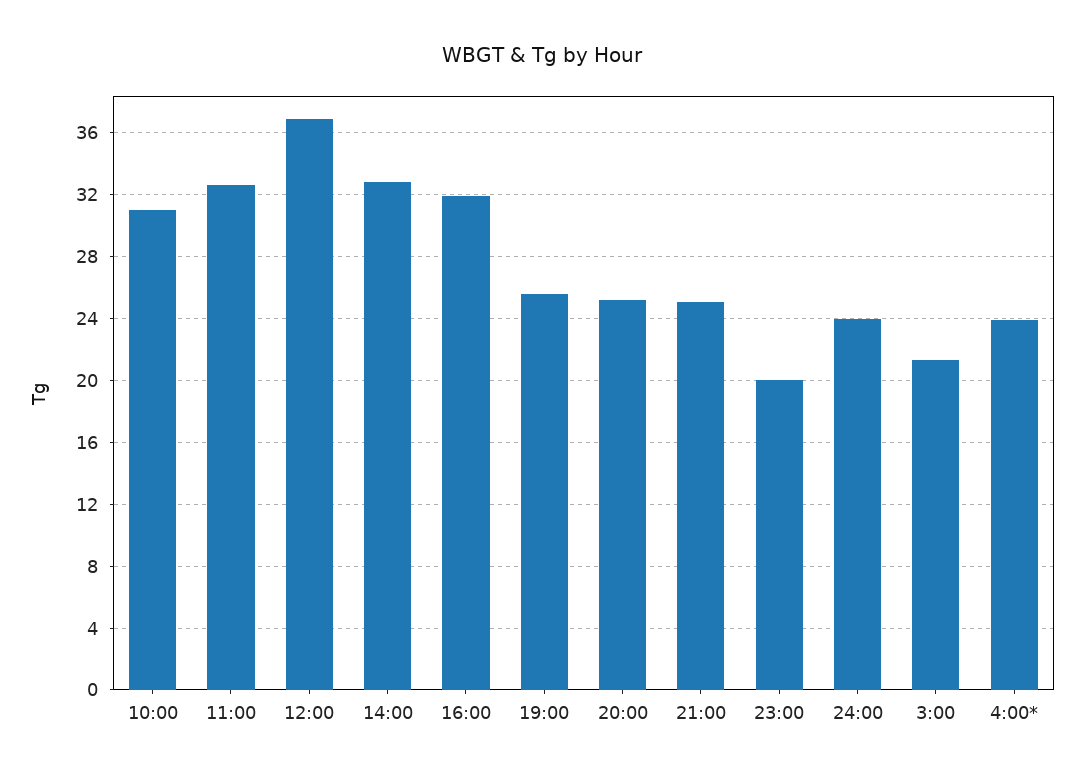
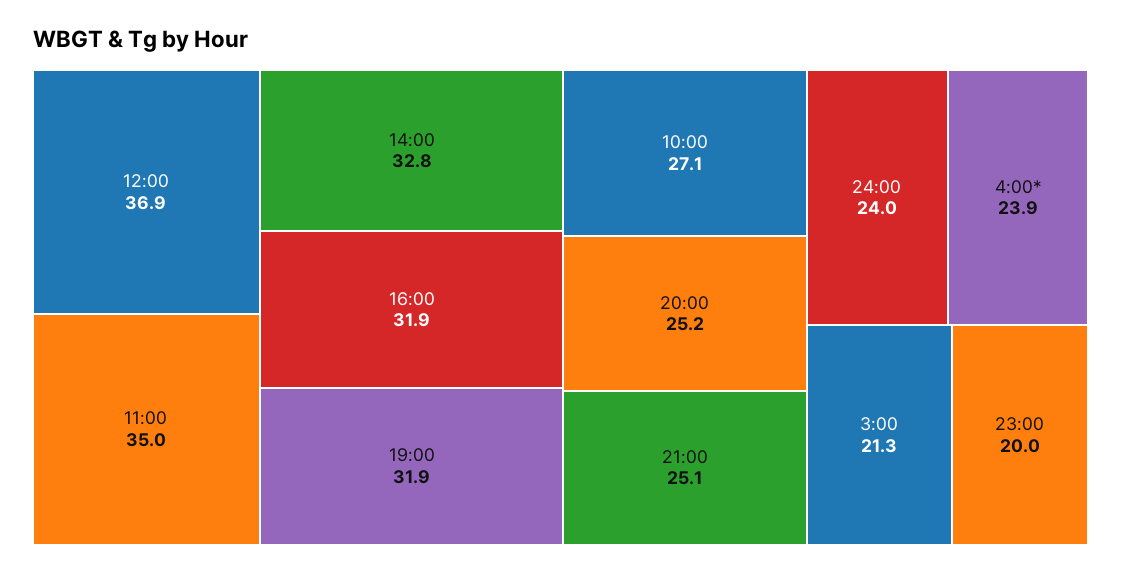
  {
-   "10:00": 31,
+   "10:00": 27.1,
-   "11:00": 32.5,
+   "11:00": 35,
    "12:00": 36.9,
    "14:00": 32.8,
    "16:00": 31.9,
-   "19:00": 25.5,
+   "19:00": 31.9,
    "20:00": 25.2,
    "21:00": 25.1,
    "23:00": 20,
    "24:00": 24,
    "3:00": 21.3,
    "4:00*": 23.9
  }

